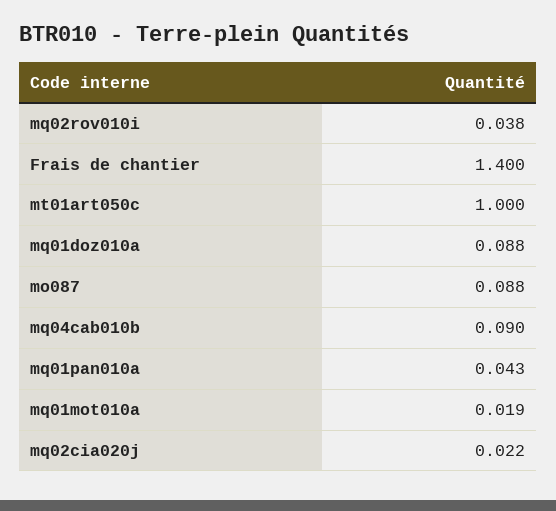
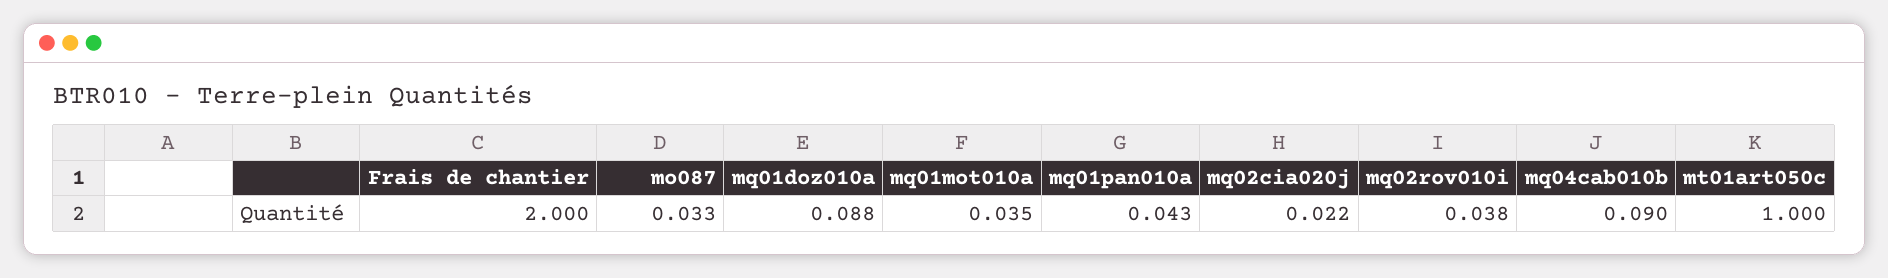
  {
    "mq02rov010i": 0.038,
-   "Frais de chantier": 1.4,
+   "Frais de chantier": 2,
    "mt01art050c": 1,
    "mq01doz010a": 0.088,
-   "mo087": 0.088,
+   "mo087": 0.033,
    "mq04cab010b": 0.09,
    "mq01pan010a": 0.043,
-   "mq01mot010a": 0.019,
+   "mq01mot010a": 0.035,
    "mq02cia020j": 0.022
  }

